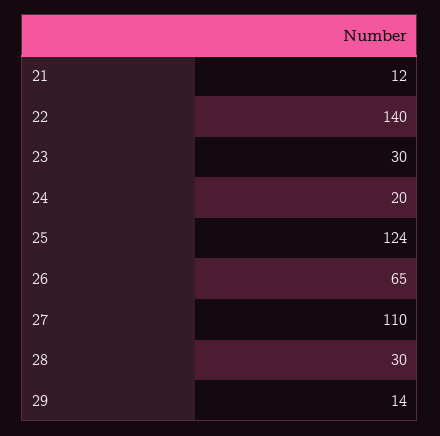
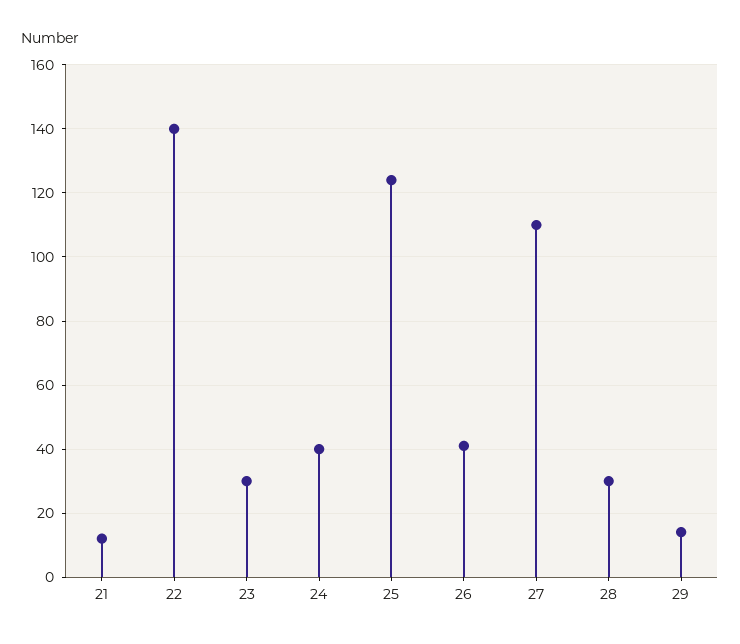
  {
    "21": 12,
    "22": 140,
    "23": 30,
-   "24": 20,
+   "24": 40,
    "25": 124,
-   "26": 65,
+   "26": 40,
    "27": 110,
    "28": 30,
    "29": 14
  }

